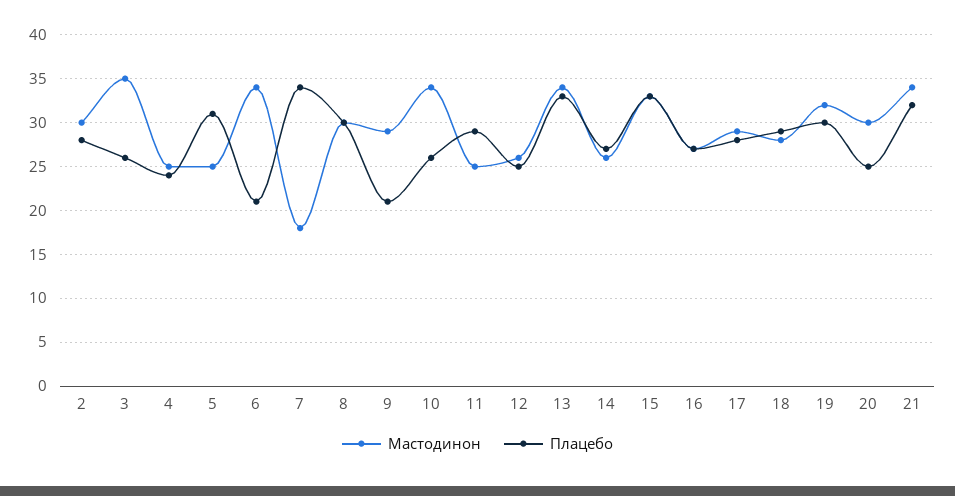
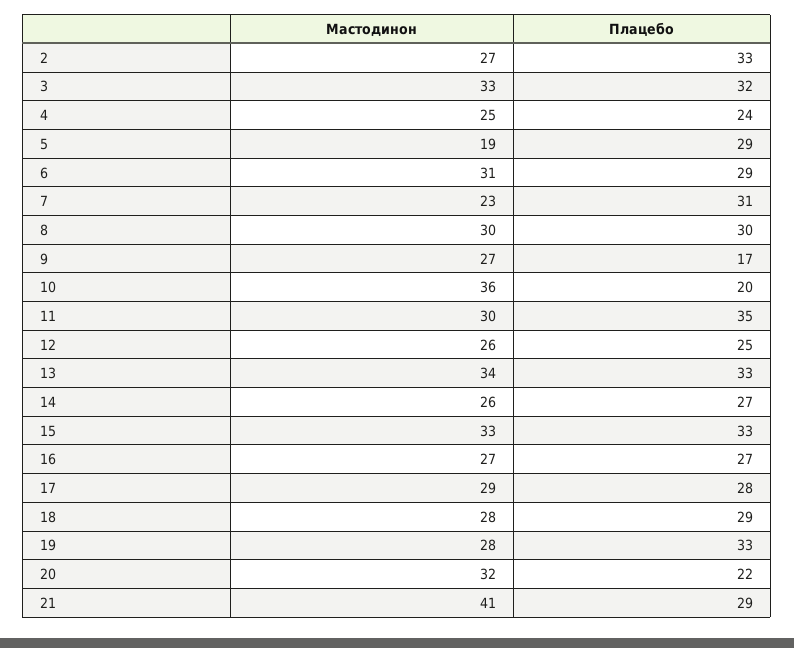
  {
    "Мастодинон": {
-     "2": 30,
+     "2": 27,
-     "3": 35,
+     "3": 33,
      "4": 25,
-     "5": 25,
+     "5": 19,
-     "6": 34,
+     "6": 31,
-     "7": 18,
+     "7": 23,
      "8": 30,
-     "9": 29,
+     "9": 27,
-     "10": 34,
+     "10": 36,
-     "11": 25,
+     "11": 30,
      "12": 26,
      "13": 34,
      "14": 26,
      "15": 33,
      "16": 27,
      "17": 29,
      "18": 28,
-     "19": 32,
+     "19": 28,
-     "20": 30,
+     "20": 32,
-     "21": 34
+     "21": 41
    },
    "Плацебо": {
-     "2": 28,
+     "2": 33,
-     "3": 26,
+     "3": 32,
      "4": 24,
-     "5": 31,
+     "5": 29,
-     "6": 21,
+     "6": 29,
-     "7": 34,
+     "7": 31,
      "8": 30,
-     "9": 21,
+     "9": 17,
-     "10": 26,
+     "10": 20,
-     "11": 29,
+     "11": 35,
      "12": 25,
      "13": 33,
      "14": 27,
      "15": 33,
      "16": 27,
      "17": 28,
      "18": 29,
-     "19": 30,
+     "19": 33,
-     "20": 25,
+     "20": 22,
-     "21": 32
+     "21": 29
    }
  }

